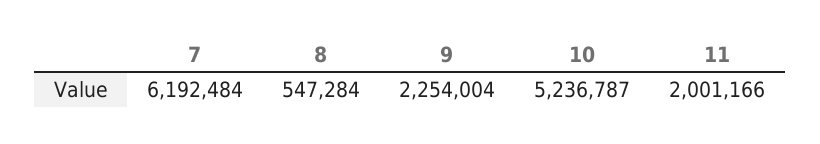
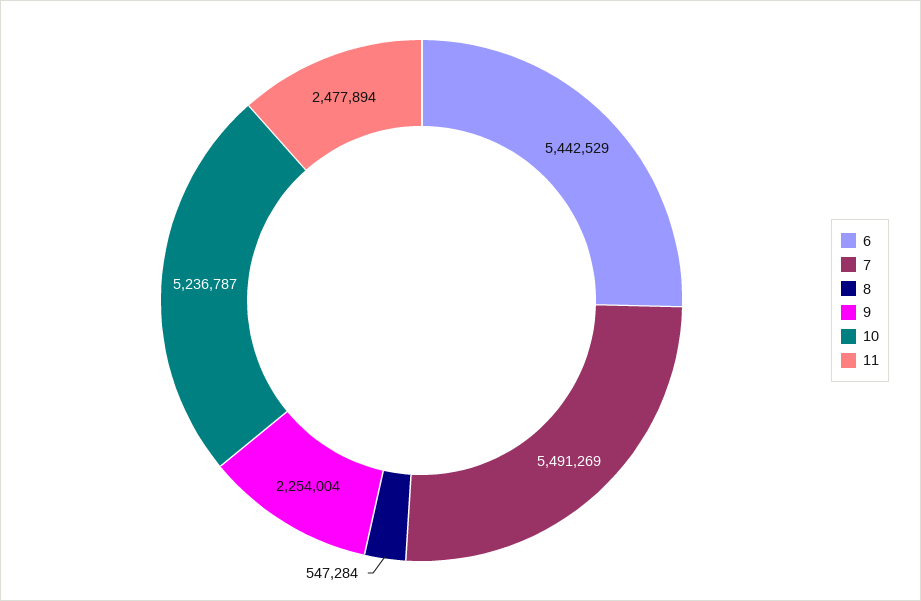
  {
-   "7": 6192484,
+   "7": 5491269,
    "8": 547284,
    "9": 2254004,
    "10": 5236787,
-   "11": 2001166
+   "11": 2477894,
+   "6": 5442529
  }

